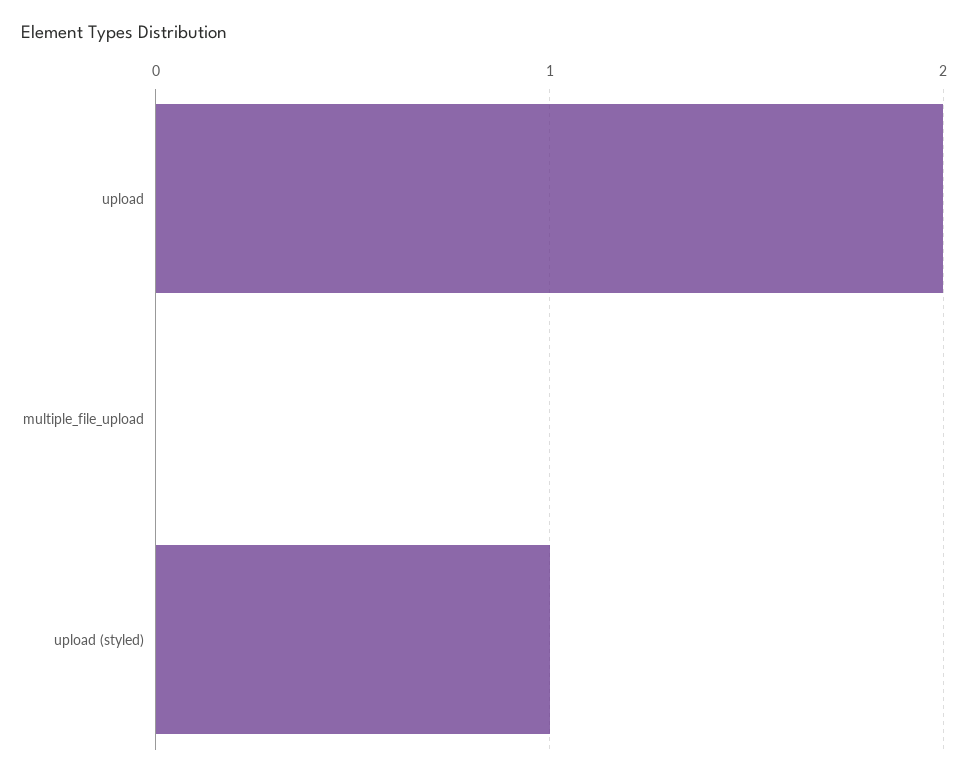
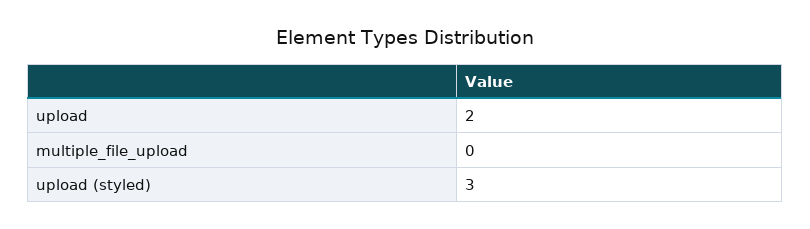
  {
    "upload": 2,
    "multiple_file_upload": 0,
-   "upload (styled)": 1
+   "upload (styled)": 3
  }

